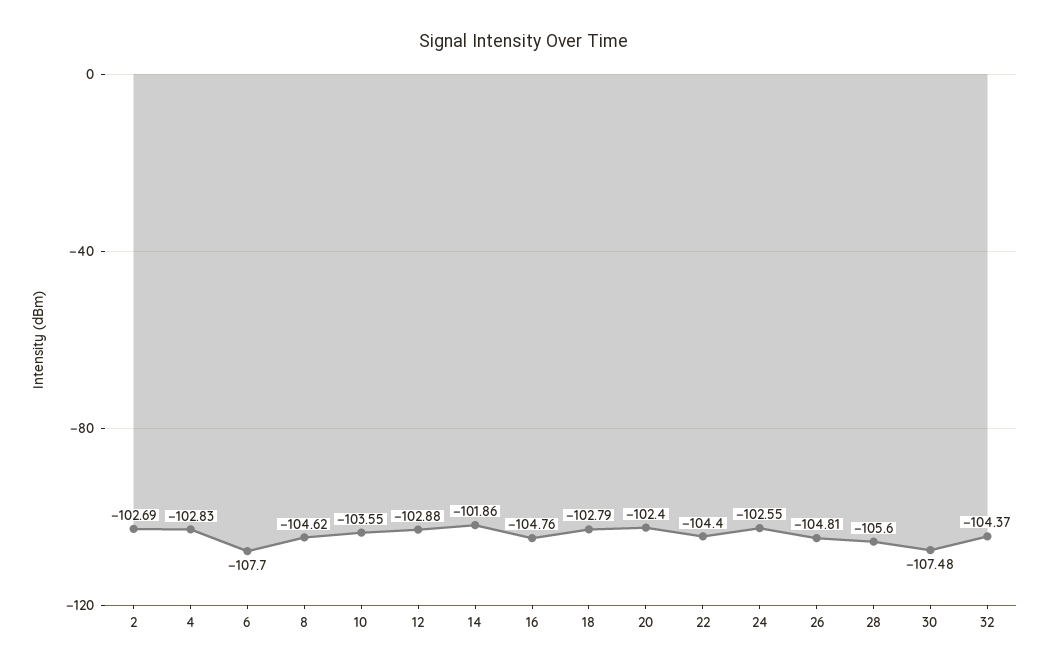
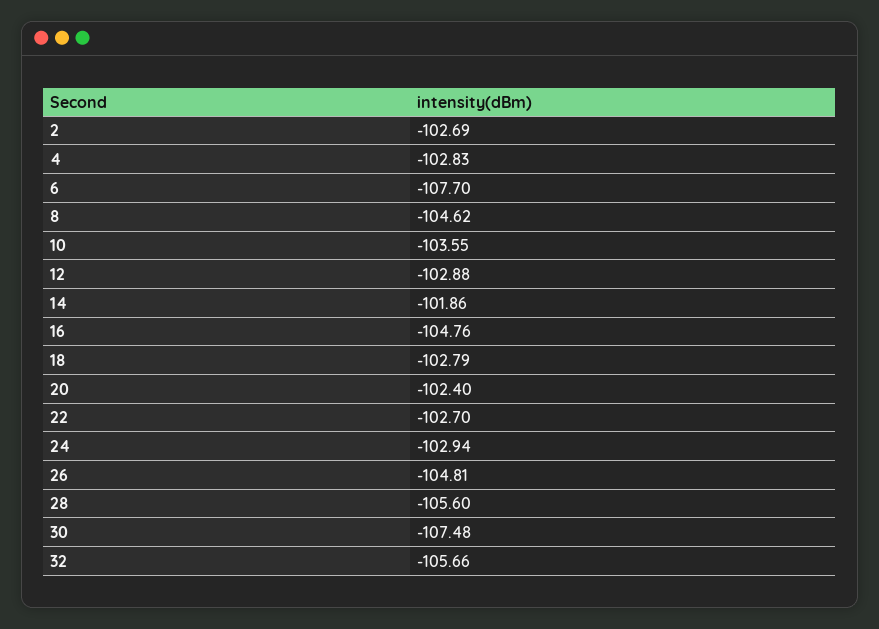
  {
    "2": -102.69,
    "4": -102.83,
    "6": -107.7,
    "8": -104.62,
    "10": -103.55,
    "12": -102.88,
    "14": -101.86,
    "16": -104.76,
    "18": -102.79,
    "20": -102.4,
-   "22": -104.4,
+   "22": -102.7,
-   "24": -102.55,
+   "24": -102.94,
    "26": -104.81,
    "28": -105.6,
    "30": -107.48,
-   "32": -104.37
+   "32": -105.66
  }

